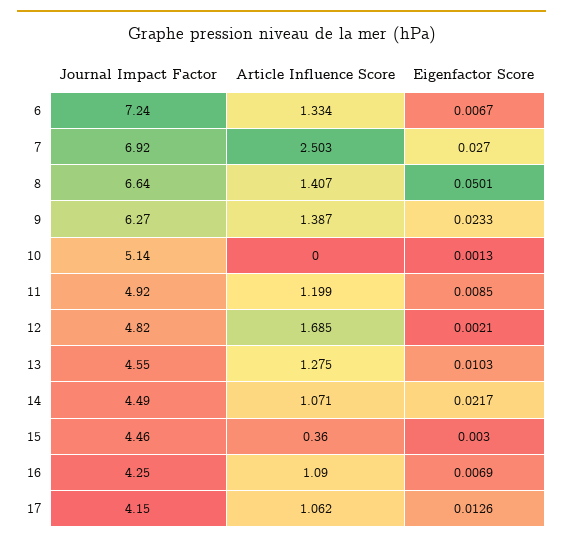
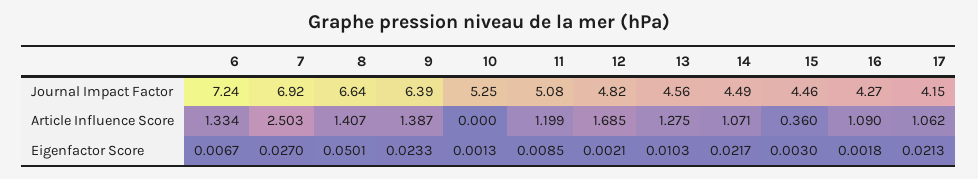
  {
    "Journal Impact Factor": {
      "6": 7.24,
      "7": 6.92,
      "8": 6.64,
-     "9": 6.27,
+     "9": 6.39,
-     "10": 5.14,
+     "10": 5.25,
-     "11": 4.92,
+     "11": 5.08,
      "12": 4.82,
-     "13": 4.55,
+     "13": 4.56,
      "14": 4.49,
      "15": 4.46,
-     "16": 4.25,
+     "16": 4.27,
      "17": 4.15
    },
    "Article Influence Score": {
      "6": 1.334,
      "7": 2.503,
      "8": 1.407,
      "9": 1.387,
      "10": 0,
      "11": 1.199,
      "12": 1.685,
      "13": 1.275,
      "14": 1.071,
      "15": 0.36,
      "16": 1.09,
      "17": 1.062
    },
    "Eigenfactor Score": {
      "6": 0.0067,
      "7": 0.027,
      "8": 0.0501,
      "9": 0.0233,
      "10": 0.0013,
      "11": 0.0085,
      "12": 0.0021,
      "13": 0.0103,
      "14": 0.0217,
      "15": 0.003,
-     "16": 0.0069,
+     "16": 0.0018,
-     "17": 0.0126
+     "17": 0.0213
    }
  }

